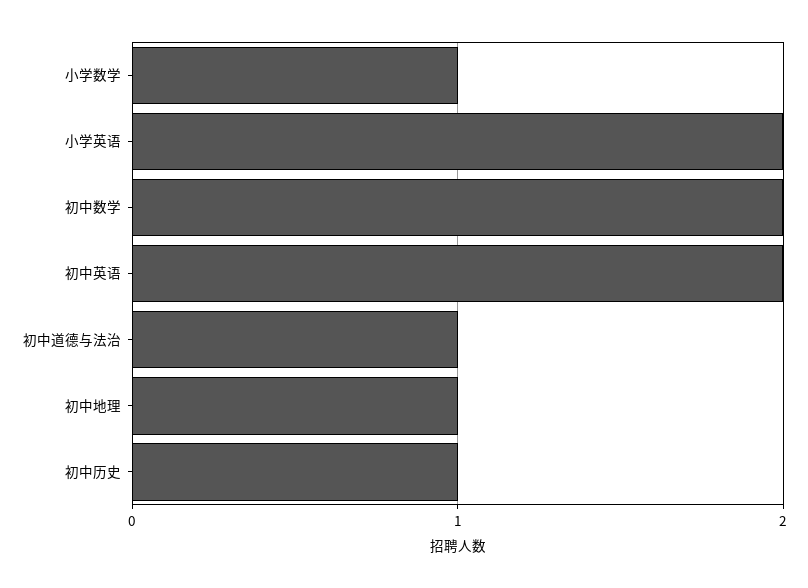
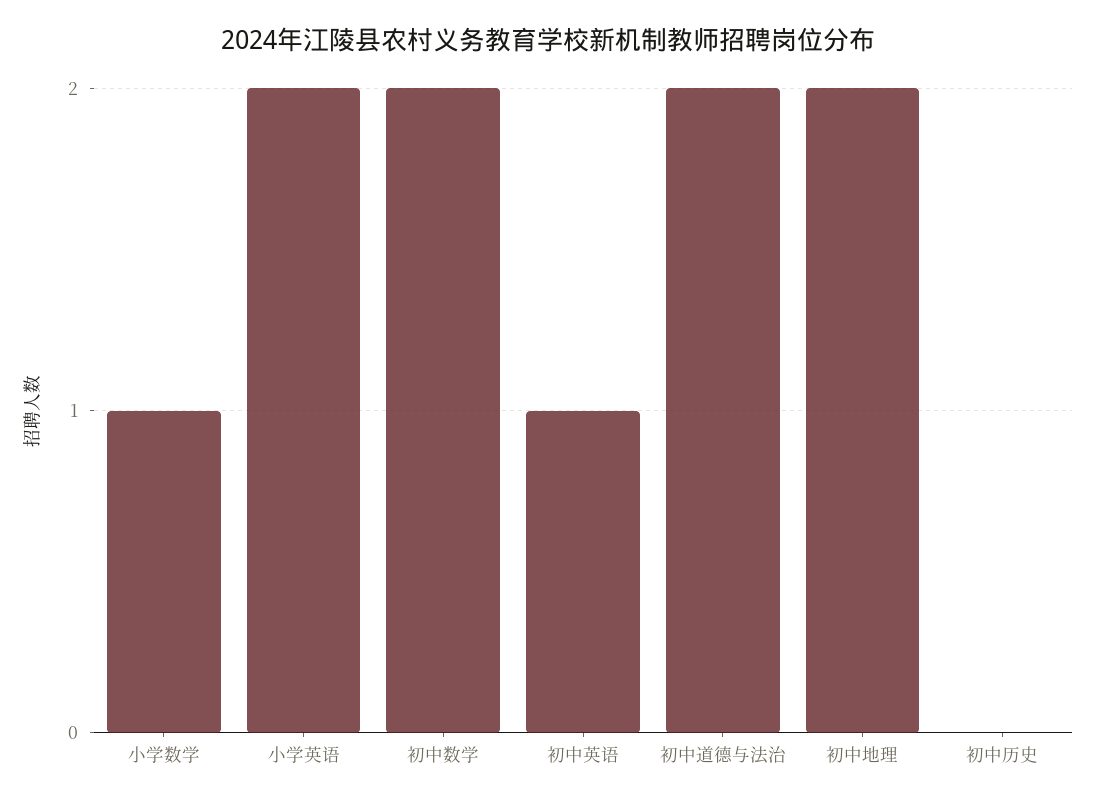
  {
    "小学数学": 1,
    "小学英语": 2,
    "初中数学": 2,
-   "初中英语": 2,
+   "初中英语": 1,
-   "初中道德与法治": 1,
+   "初中道德与法治": 2,
-   "初中地理": 1,
+   "初中地理": 2,
-   "初中历史": 1
+   "初中历史": 0
  }

